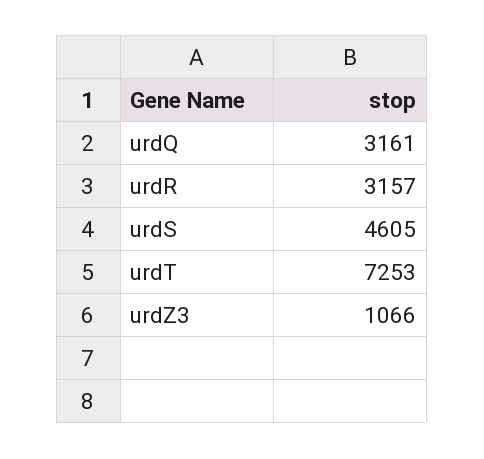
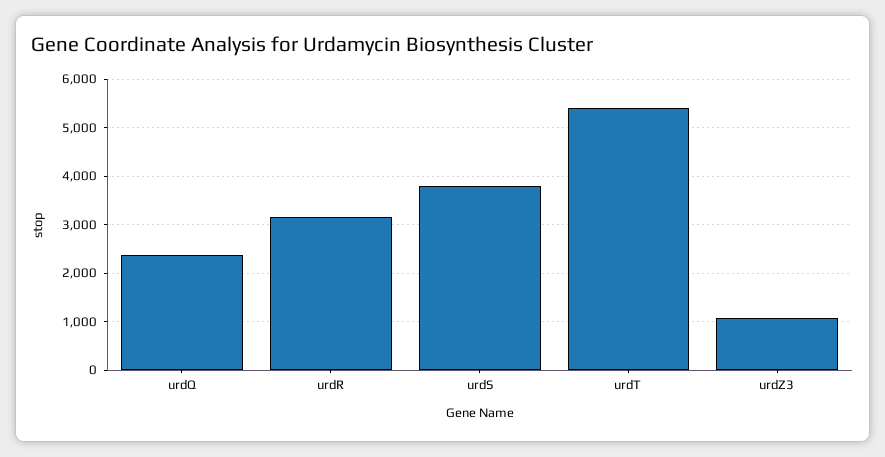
  {
-   "urdQ": 3161,
+   "urdQ": 2400,
    "urdR": 3157,
-   "urdS": 4605,
+   "urdS": 3800,
-   "urdT": 7253,
+   "urdT": 5400,
    "urdZ3": 1066
  }

